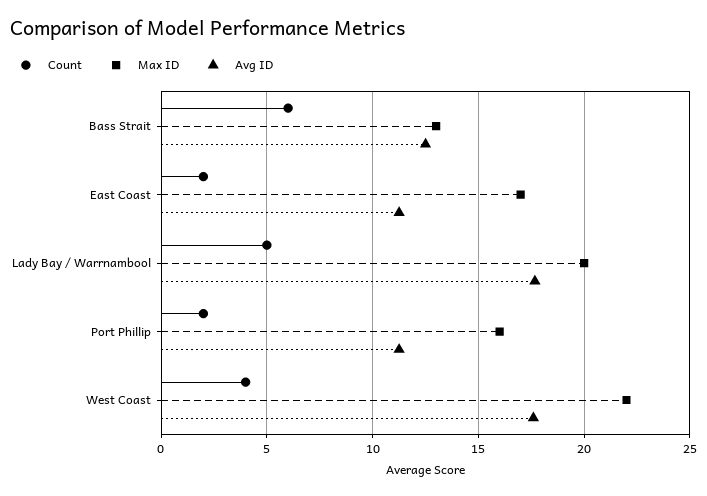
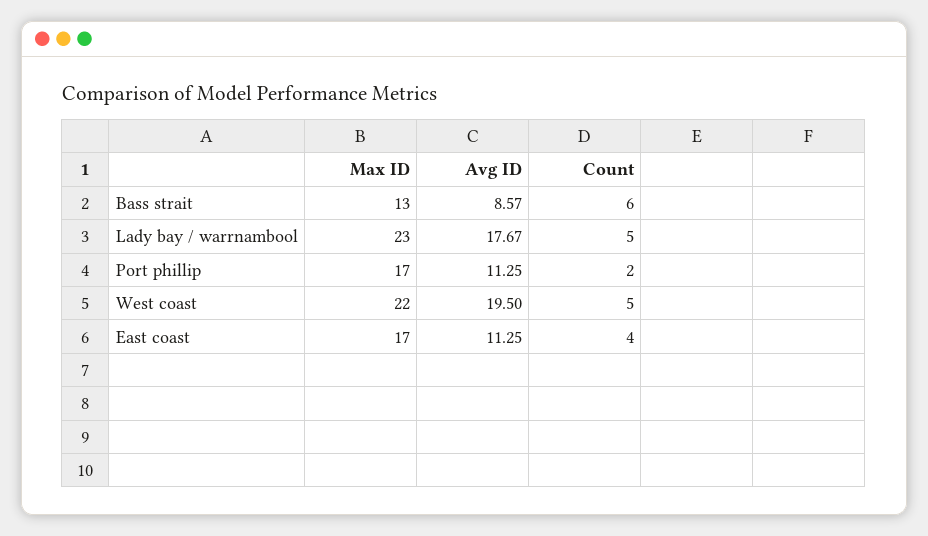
  {
    "Count": {
      "Bass Strait": 6,
-     "East Coast": 2,
+     "East Coast": 4,
      "Lady Bay / Warrnambool": 5,
      "Port Phillip": 2,
-     "West Coast": 4
+     "West Coast": 5
    },
    "Max ID": {
      "Bass Strait": 13,
      "East Coast": 17,
-     "Lady Bay / Warrnambool": 20,
+     "Lady Bay / Warrnambool": 23,
-     "Port Phillip": 16,
+     "Port Phillip": 17,
      "West Coast": 22
    },
    "Avg ID": {
-     "Bass Strait": 12.5,
+     "Bass Strait": 8.57,
      "East Coast": 11.25,
      "Lady Bay / Warrnambool": 17.67,
      "Port Phillip": 11.25,
-     "West Coast": 17.5
+     "West Coast": 19.5
    }
  }

